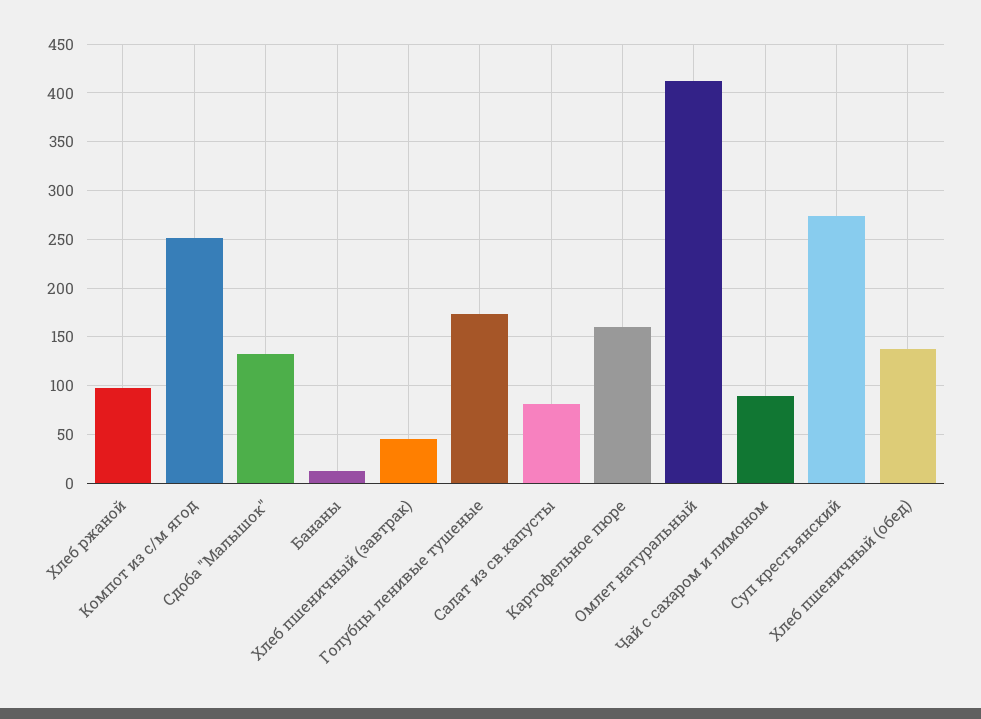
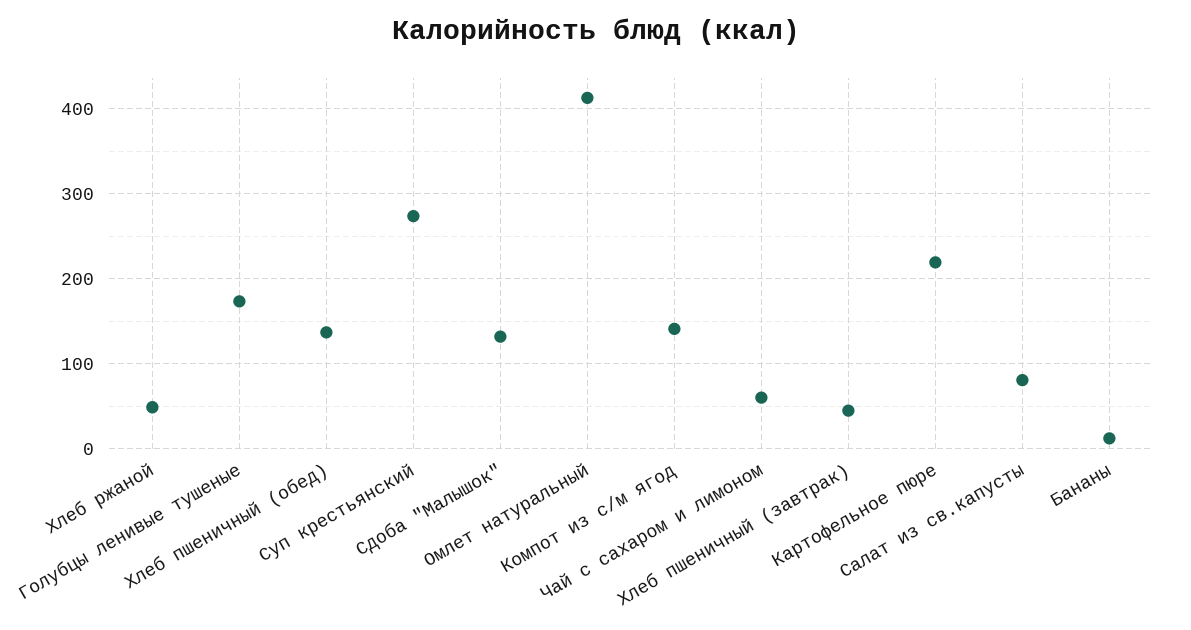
  {
-   "Хлеб ржаной": 100,
+   "Хлеб ржаной": 50,
-   "Компот из с/м ягод": 250,
+   "Компот из с/м ягод": 140,
    "Сдоба \"Малышок\"": 130,
    "Бананы": 10,
    "Хлеб пшеничный (завтрак)": 50,
    "Голубцы ленивые тушеные": 170,
    "Салат из св.капусты": 80,
-   "Картофельное пюре": 160,
+   "Картофельное пюре": 220,
    "Омлет натуральный": 410,
-   "Чай с сахаром и лимоном": 90,
+   "Чай с сахаром и лимоном": 60,
    "Суп крестьянский": 270,
    "Хлеб пшеничный (обед)": 140
  }

